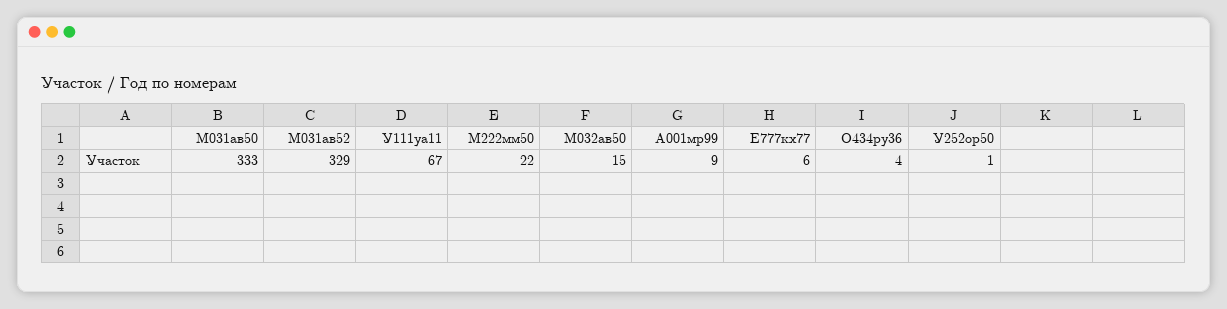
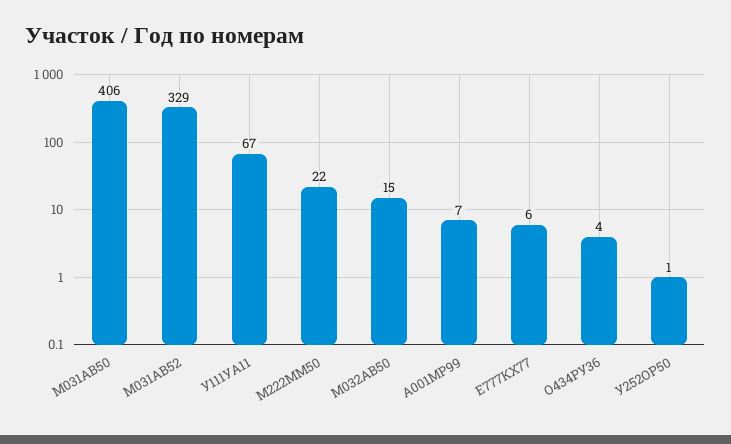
  {
-   "М031ав50": 333,
+   "М031ав50": 406,
    "М031ав52": 329,
    "У111уа11": 67,
    "М222мм50": 22,
    "М032ав50": 15,
-   "А001мр99": 9,
+   "А001мр99": 7,
    "Е777кх77": 6,
    "О434ру36": 4,
    "У252ор50": 1
  }

